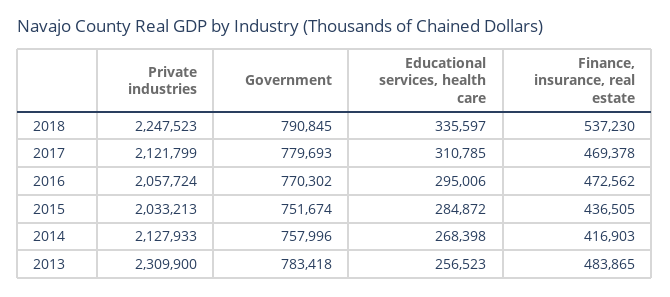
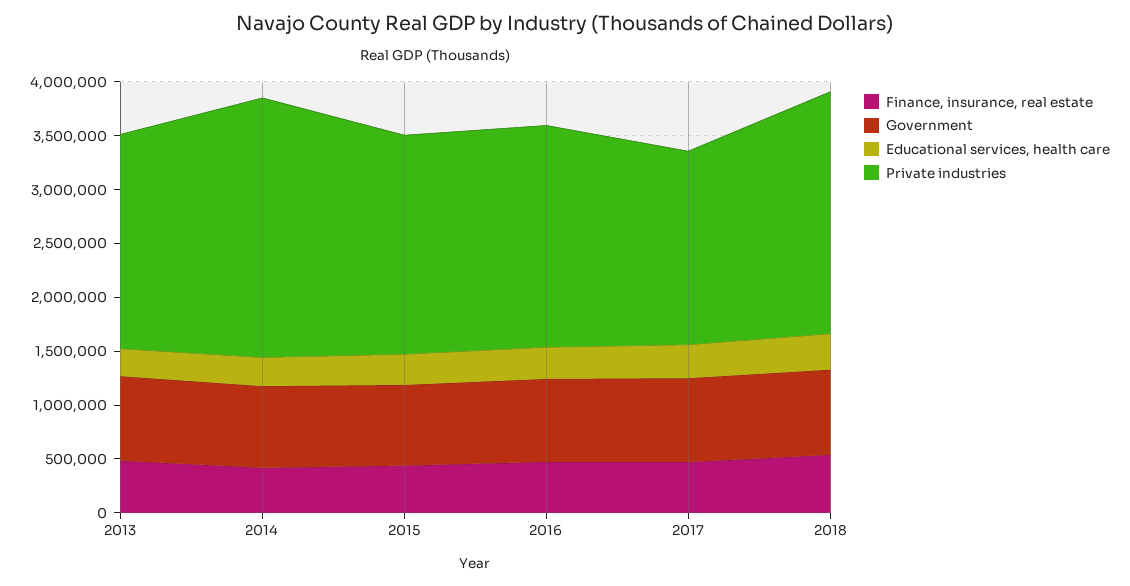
  {
    "Private industries": {
      "2018": 2247523,
-     "2017": 2121799,
+     "2017": 1800000,
      "2016": 2057724,
      "2015": 2033213,
-     "2014": 2127933,
+     "2014": 2400000,
-     "2013": 2309900
+     "2013": 2000000
    },
    "Government": {
      "2018": 790845,
      "2017": 779693,
      "2016": 770302,
      "2015": 751674,
      "2014": 757996,
      "2013": 783418
    },
    "Educational services, health care": {
      "2018": 335597,
      "2017": 310785,
      "2016": 295006,
      "2015": 284872,
      "2014": 268398,
      "2013": 256523
    },
    "Finance, insurance, real estate": {
      "2018": 537230,
      "2017": 469378,
      "2016": 472562,
      "2015": 436505,
      "2014": 416903,
      "2013": 483865
    }
  }

